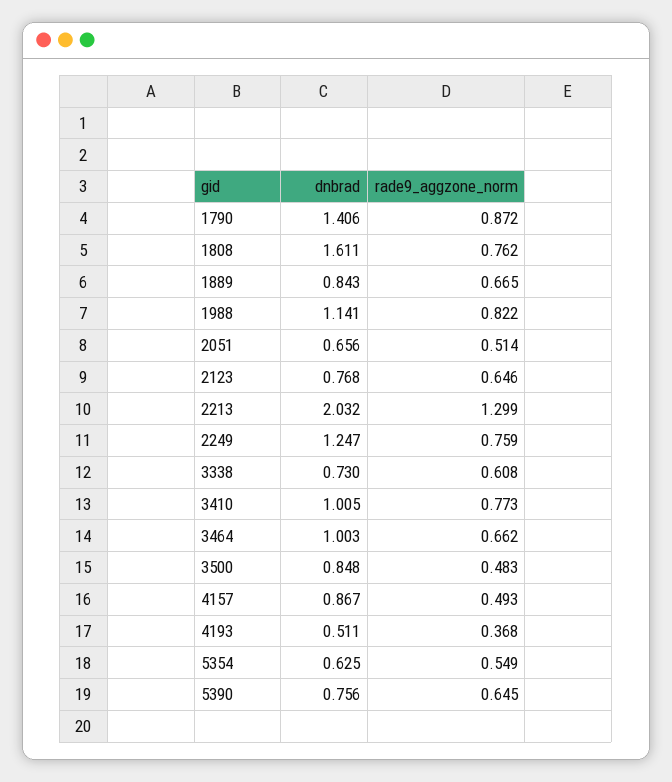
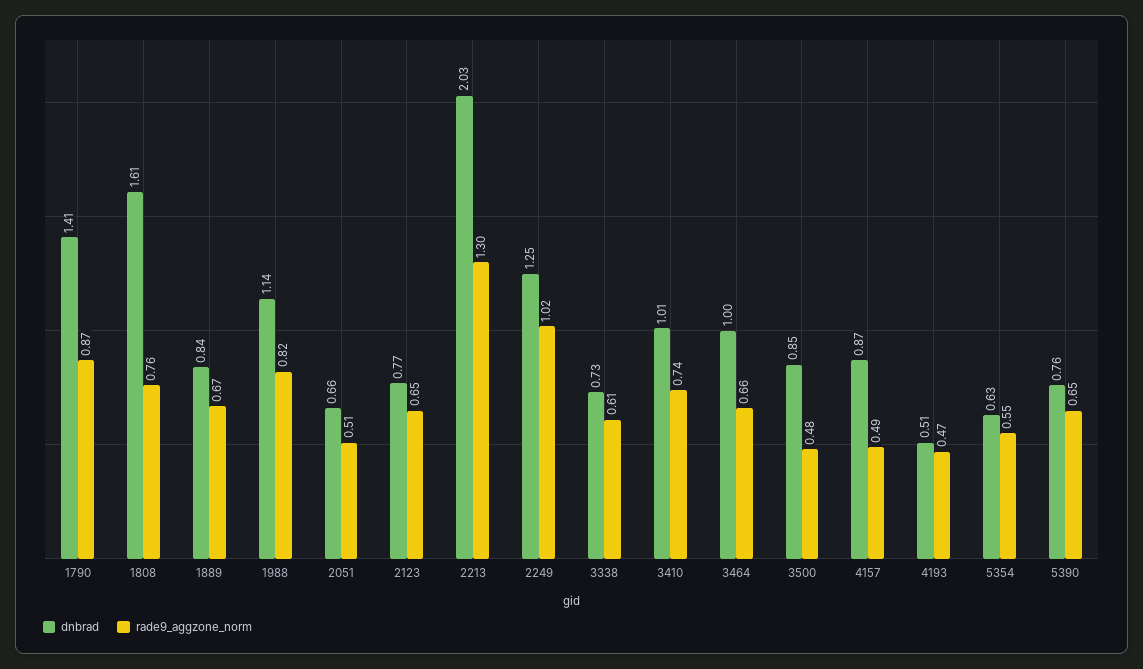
  {
    "dnbrad": {
      "1790": 1.406,
      "1808": 1.611,
      "1889": 0.843,
      "1988": 1.141,
      "2051": 0.656,
      "2123": 0.768,
      "2213": 2.032,
      "2249": 1.247,
      "3338": 0.73,
      "3410": 1.005,
      "3464": 1.003,
      "3500": 0.848,
      "4157": 0.867,
      "4193": 0.511,
      "5354": 0.625,
      "5390": 0.756
    },
    "rade9_aggzone_norm": {
      "1790": 0.872,
      "1808": 0.762,
      "1889": 0.665,
      "1988": 0.822,
      "2051": 0.514,
      "2123": 0.646,
      "2213": 1.299,
-     "2249": 0.759,
+     "2249": 1.02,
      "3338": 0.608,
-     "3410": 0.773,
+     "3410": 0.74,
      "3464": 0.662,
      "3500": 0.483,
      "4157": 0.493,
-     "4193": 0.368,
+     "4193": 0.47,
      "5354": 0.549,
      "5390": 0.645
    }
  }

